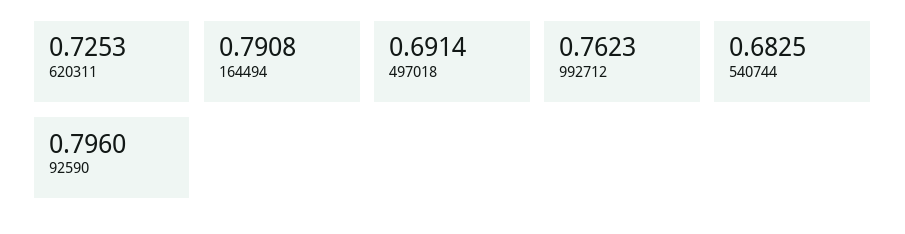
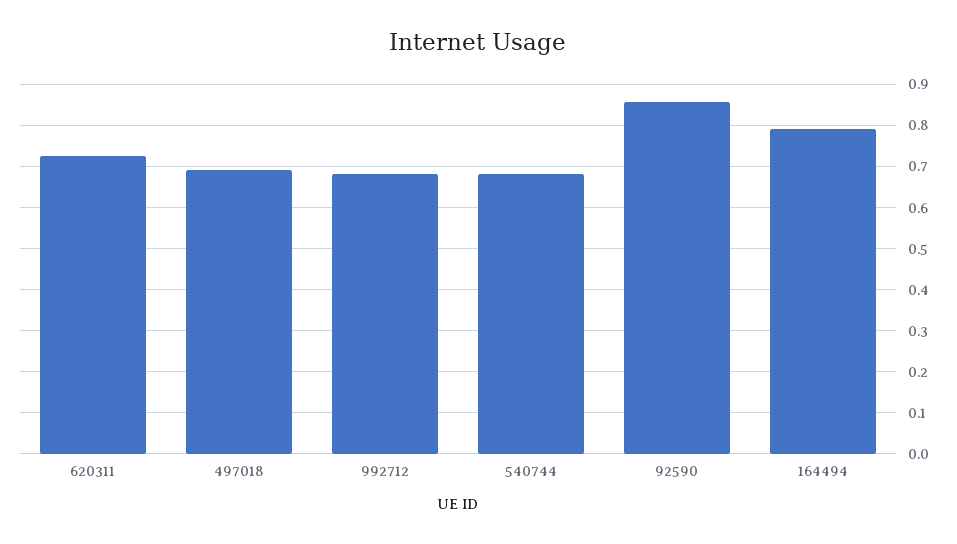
  {
    "620311": 0.7253,
    "164494": 0.7908,
    "497018": 0.6914,
-   "992712": 0.7623,
+   "992712": 0.68,
    "540744": 0.6825,
-   "92590": 0.796
+   "92590": 0.86
  }

